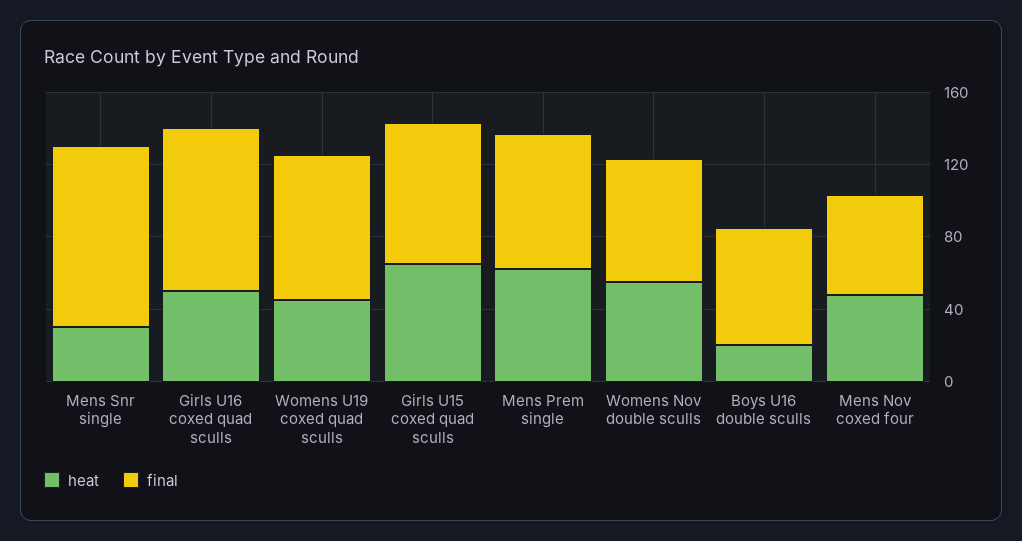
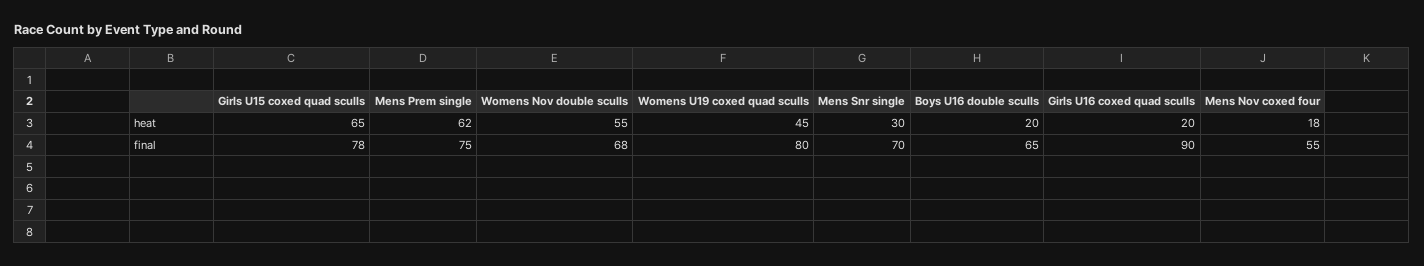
  {
    "heat": {
      "Mens Snr single": 30,
-     "Girls U16 coxed quad sculls": 50,
+     "Girls U16 coxed quad sculls": 20,
      "Womens U19 coxed quad sculls": 45,
      "Girls U15 coxed quad sculls": 65,
      "Mens Prem single": 62,
      "Womens Nov double sculls": 55,
      "Boys U16 double sculls": 20,
-     "Mens Nov coxed four": 50
+     "Mens Nov coxed four": 18
    },
    "final": {
-     "Mens Snr single": 100,
+     "Mens Snr single": 70,
      "Girls U16 coxed quad sculls": 90,
      "Womens U19 coxed quad sculls": 80,
      "Girls U15 coxed quad sculls": 78,
      "Mens Prem single": 75,
      "Womens Nov double sculls": 68,
      "Boys U16 double sculls": 65,
      "Mens Nov coxed four": 55
    }
  }

